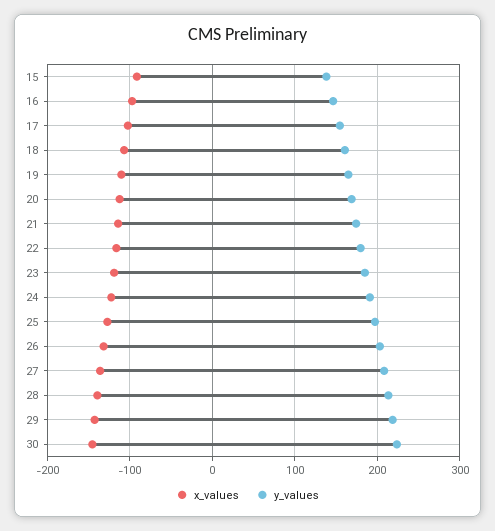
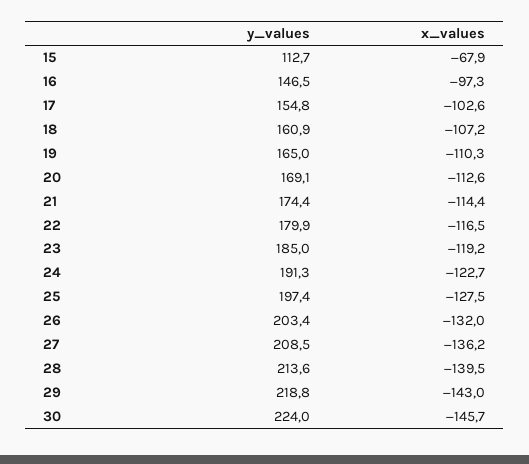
  {
    "x_values": {
-     "15": -90,
+     "15": -67.9,
      "16": -97.3,
      "17": -102.6,
      "18": -107.2,
      "19": -110.3,
      "20": -112.6,
      "21": -114.4,
      "22": -116.5,
      "23": -119.2,
      "24": -122.7,
      "25": -127.5,
      "26": -132,
      "27": -136.2,
      "28": -139.5,
      "29": -143,
      "30": -145.7
    },
    "y_values": {
-     "15": 140,
+     "15": 112.7,
      "16": 146.5,
      "17": 154.8,
      "18": 160.9,
      "19": 165,
      "20": 169.1,
      "21": 174.4,
      "22": 179.9,
      "23": 185,
      "24": 191.3,
      "25": 197.4,
      "26": 203.4,
      "27": 208.5,
      "28": 213.6,
      "29": 218.8,
      "30": 224
    }
  }

